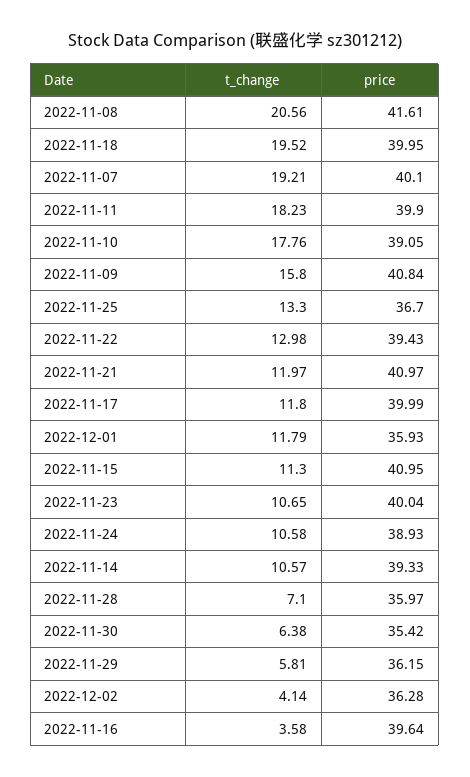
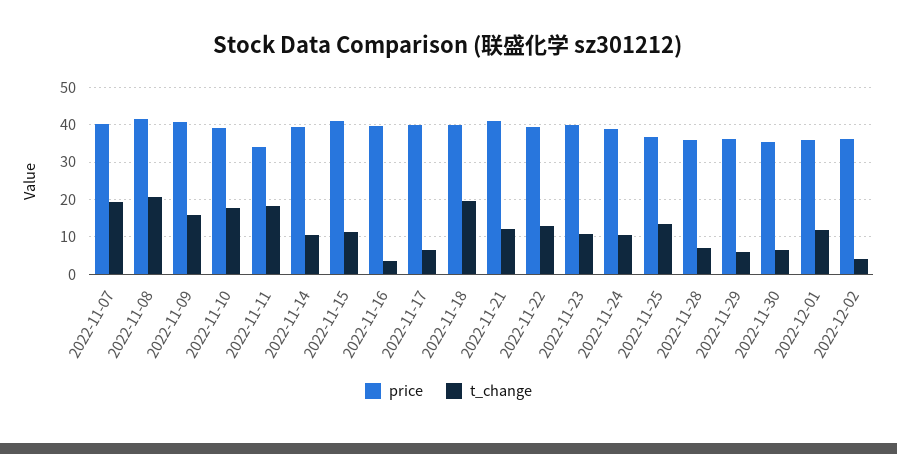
  {
    "t_change": {
      "2022-11-08": 20.56,
      "2022-11-18": 19.52,
      "2022-11-07": 19.21,
      "2022-11-11": 18.23,
      "2022-11-10": 17.76,
      "2022-11-09": 15.8,
      "2022-11-25": 13.3,
      "2022-11-22": 12.98,
      "2022-11-21": 11.97,
-     "2022-11-17": 11.8,
+     "2022-11-17": 6,
      "2022-12-01": 11.79,
      "2022-11-15": 11.3,
      "2022-11-23": 10.65,
      "2022-11-24": 10.58,
      "2022-11-14": 10.57,
      "2022-11-28": 7.1,
      "2022-11-30": 6.38,
      "2022-11-29": 5.81,
      "2022-12-02": 4.14,
      "2022-11-16": 3.58
    },
    "price": {
      "2022-11-08": 41.61,
      "2022-11-18": 39.95,
      "2022-11-07": 40.1,
-     "2022-11-11": 39.9,
+     "2022-11-11": 34,
      "2022-11-10": 39.05,
      "2022-11-09": 40.84,
      "2022-11-25": 36.7,
      "2022-11-22": 39.43,
      "2022-11-21": 40.97,
      "2022-11-17": 39.99,
      "2022-12-01": 35.93,
      "2022-11-15": 40.95,
      "2022-11-23": 40.04,
      "2022-11-24": 38.93,
      "2022-11-14": 39.33,
      "2022-11-28": 35.97,
      "2022-11-30": 35.42,
      "2022-11-29": 36.15,
      "2022-12-02": 36.28,
      "2022-11-16": 39.64
    }
  }

